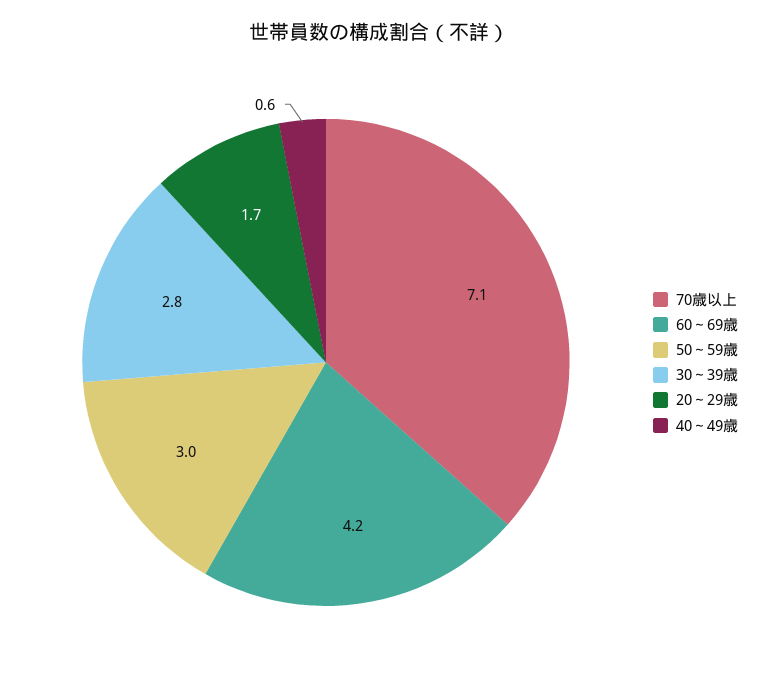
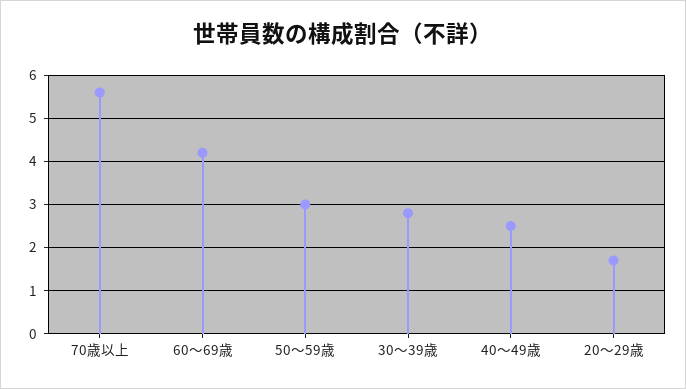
  {
-   "70歳以上": 7.1,
+   "70歳以上": 5.5,
    "60～69歳": 4.2,
    "50～59歳": 3,
    "30～39歳": 2.8,
    "20～29歳": 1.7,
-   "40～49歳": 0.6
+   "40～49歳": 2.5
  }

